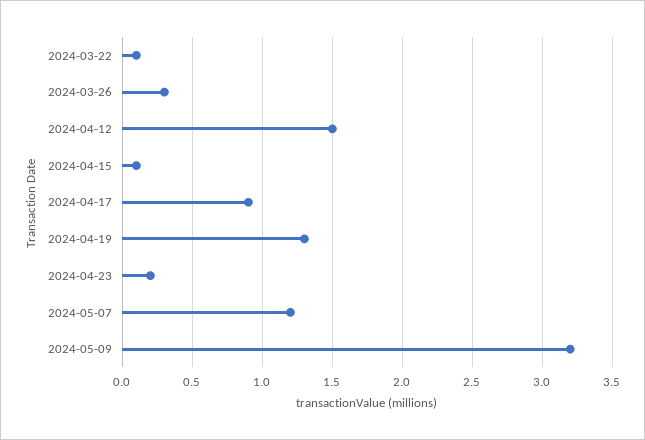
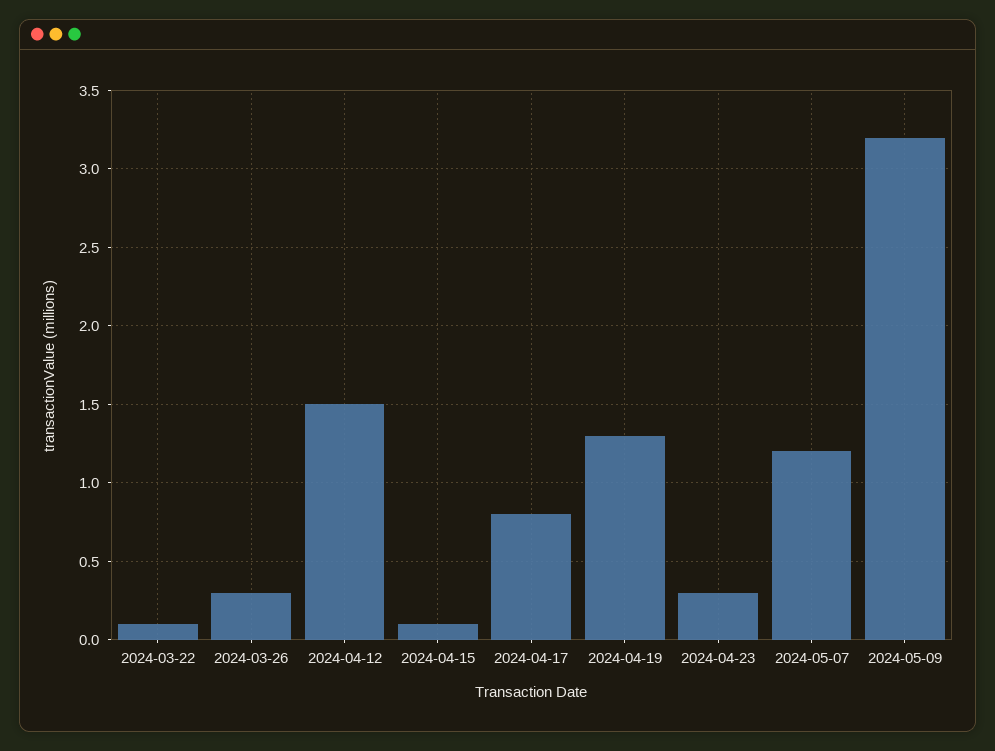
  {
    "2024-03-22": 0.1,
    "2024-03-26": 0.3,
    "2024-04-12": 1.5,
    "2024-04-15": 0.1,
-   "2024-04-17": 0.9,
+   "2024-04-17": 0.8,
    "2024-04-19": 1.3,
-   "2024-04-23": 0.2,
+   "2024-04-23": 0.3,
    "2024-05-07": 1.2,
    "2024-05-09": 3.2
  }

